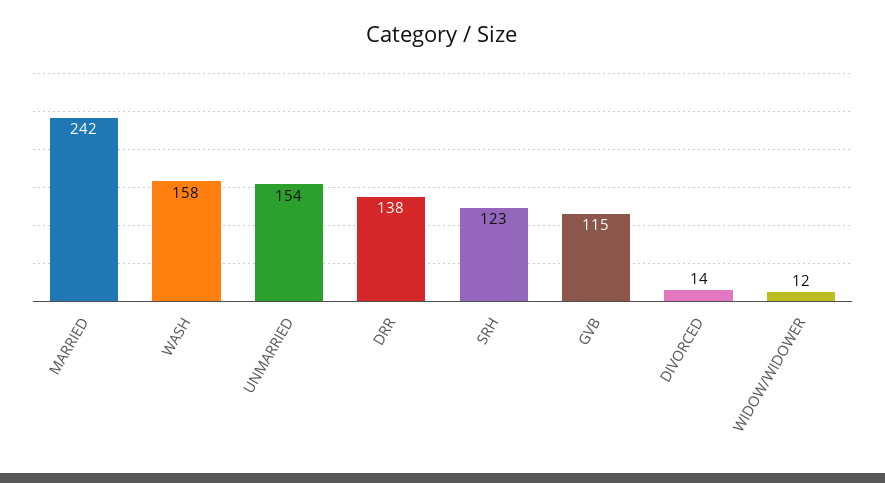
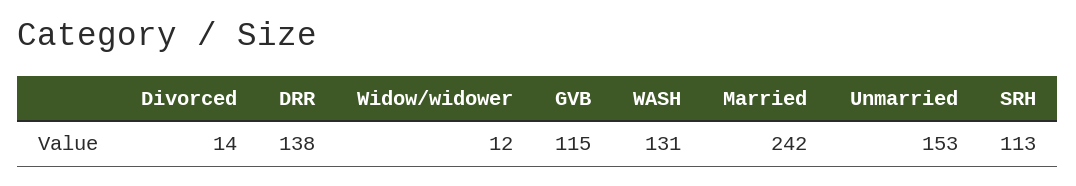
  {
    "MARRIED": 242,
-   "WASH": 158,
+   "WASH": 131,
-   "UNMARRIED": 154,
+   "UNMARRIED": 153,
    "DRR": 138,
-   "SRH": 123,
+   "SRH": 113,
    "GVB": 115,
    "DIVORCED": 14,
    "WIDOW/WIDOWER": 12
  }

